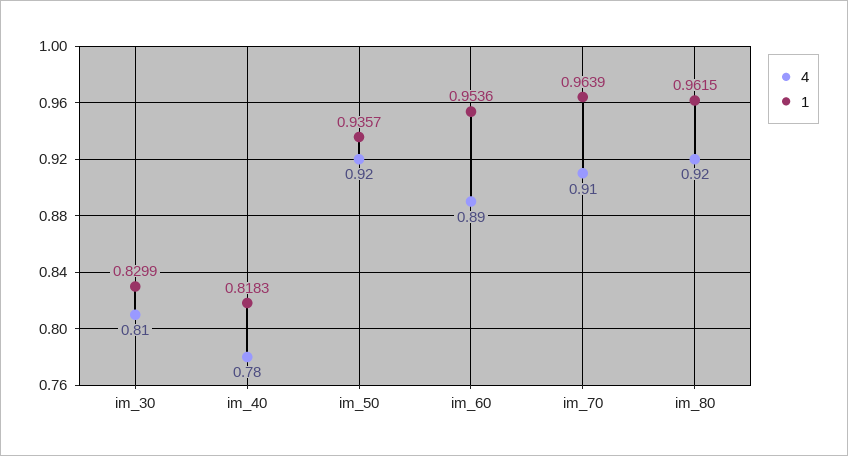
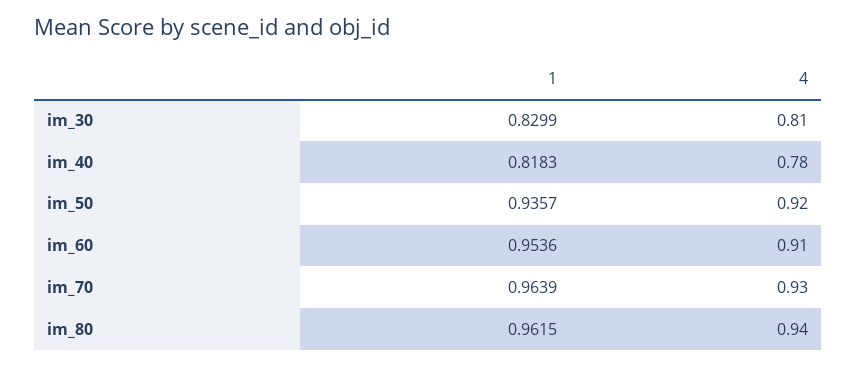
  {
    "4": {
      "im_30": 0.81,
      "im_40": 0.78,
      "im_50": 0.92,
-     "im_60": 0.89,
+     "im_60": 0.91,
-     "im_70": 0.91,
+     "im_70": 0.93,
-     "im_80": 0.92
+     "im_80": 0.94
    },
    "1": {
      "im_30": 0.8299,
      "im_40": 0.8183,
      "im_50": 0.9357,
      "im_60": 0.9536,
      "im_70": 0.9639,
      "im_80": 0.9615
    }
  }

